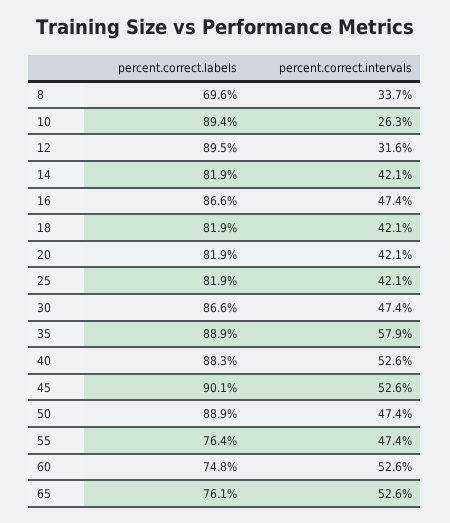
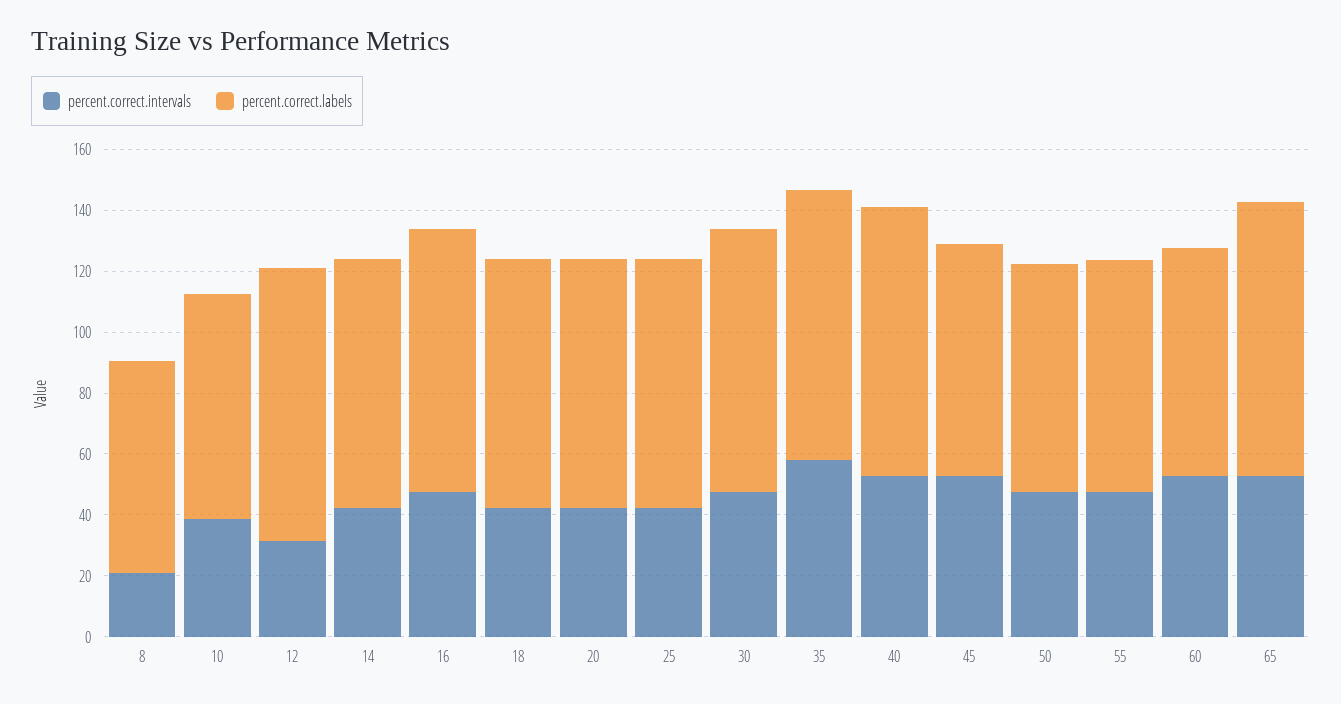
  {
    "percent.correct.labels": {
      "8": 69.6,
-     "10": 89.4,
+     "10": 75,
      "12": 89.5,
      "14": 81.9,
      "16": 86.6,
      "18": 81.9,
      "20": 81.9,
      "25": 81.9,
      "30": 86.6,
      "35": 88.9,
      "40": 88.3,
-     "45": 90.1,
+     "45": 75,
-     "50": 88.9,
+     "50": 75,
      "55": 76.4,
      "60": 74.8,
-     "65": 76.1
+     "65": 90
    },
    "percent.correct.intervals": {
-     "8": 33.7,
+     "8": 20,
-     "10": 26.3,
+     "10": 40,
      "12": 31.6,
      "14": 42.1,
      "16": 47.4,
      "18": 42.1,
      "20": 42.1,
      "25": 42.1,
      "30": 47.4,
      "35": 57.9,
      "40": 52.6,
      "45": 52.6,
      "50": 47.4,
      "55": 47.4,
      "60": 52.6,
      "65": 52.6
    }
  }

